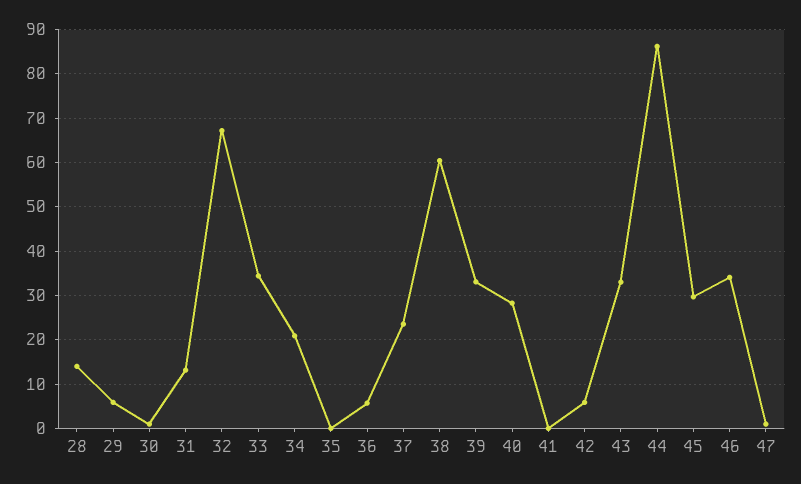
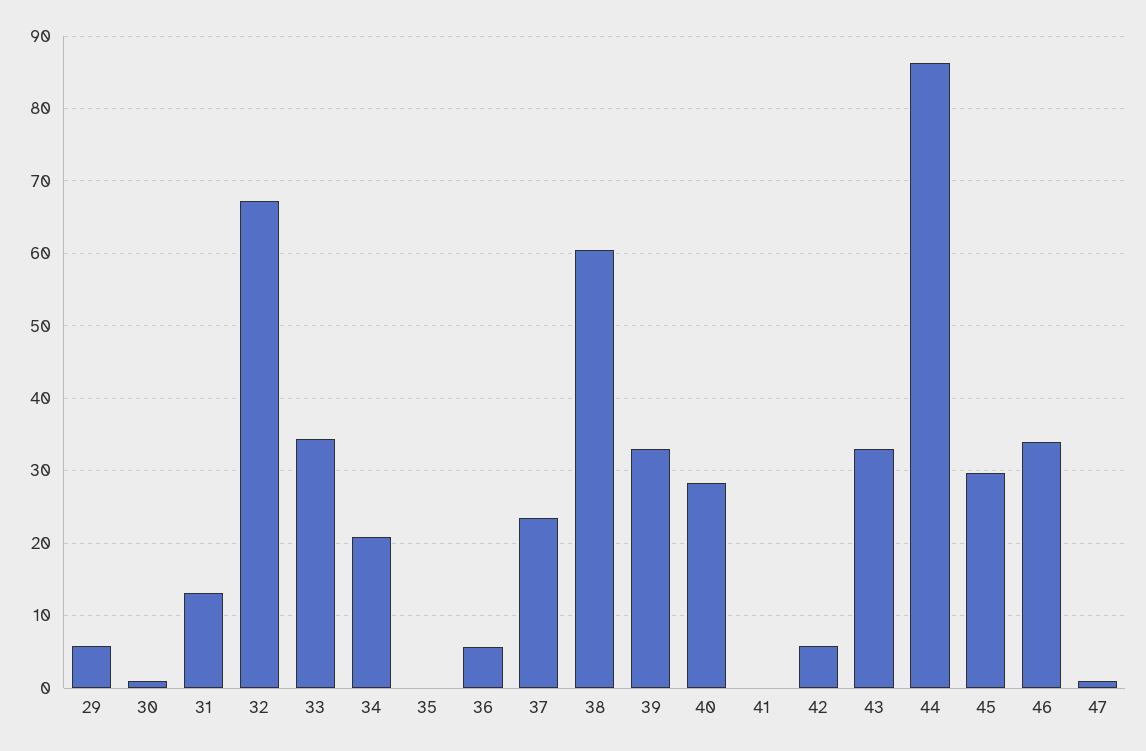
  {
-   "28": 14,
    "29": 6,
    "30": 1,
    "31": 13,
    "32": 67,
    "33": 34,
    "34": 21,
    "35": 0,
    "36": 6,
    "37": 24,
    "38": 60,
    "39": 33,
    "40": 28,
    "41": 0,
    "42": 6,
    "43": 33,
    "44": 86,
    "45": 30,
    "46": 34,
    "47": 1
  }

